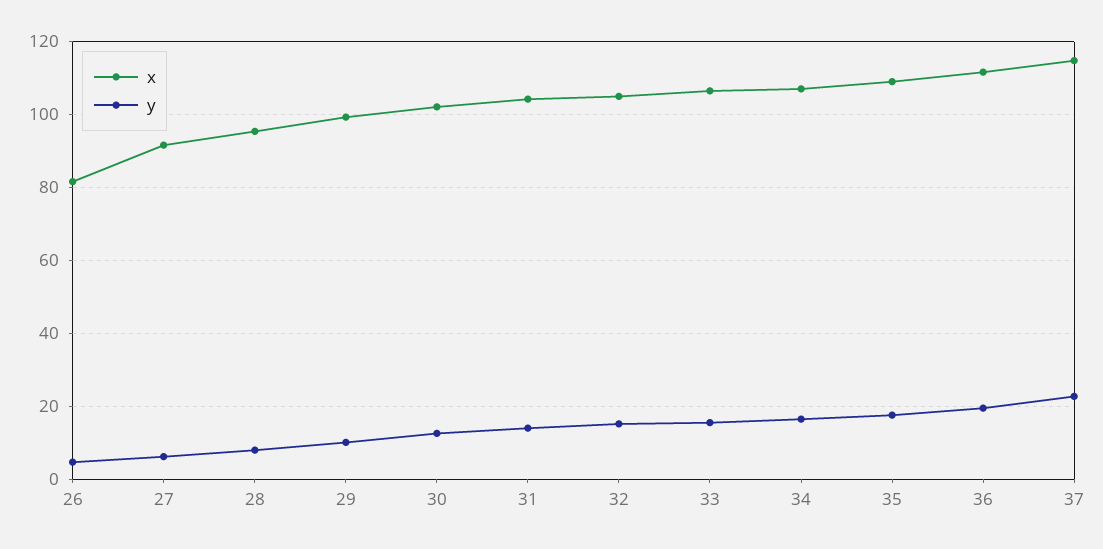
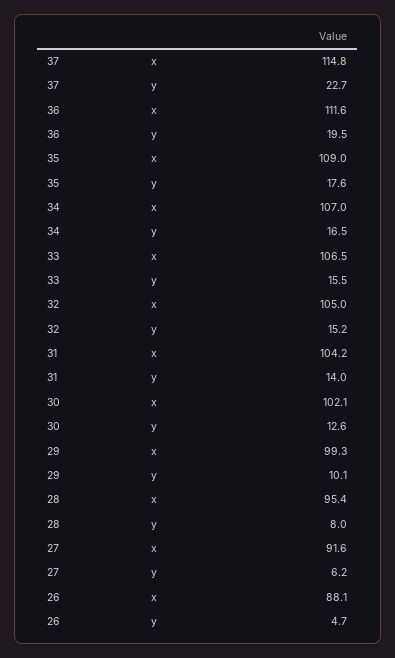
  {
    "x": {
-     "26": 82,
+     "26": 88.1,
      "27": 91.6,
      "28": 95.4,
      "29": 99.3,
      "30": 102.1,
      "31": 104.2,
      "32": 105,
      "33": 106.5,
      "34": 107,
      "35": 109,
      "36": 111.6,
      "37": 114.8
    },
    "y": {
      "26": 4.7,
      "27": 6.2,
      "28": 8,
      "29": 10.1,
      "30": 12.6,
      "31": 14,
      "32": 15.2,
      "33": 15.5,
      "34": 16.5,
      "35": 17.6,
      "36": 19.5,
      "37": 22.7
    }
  }

